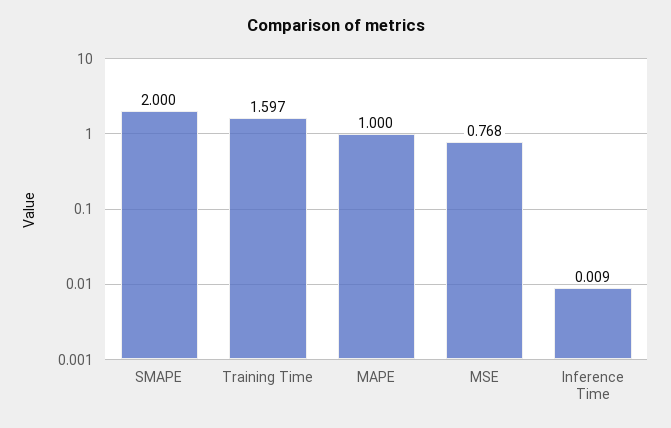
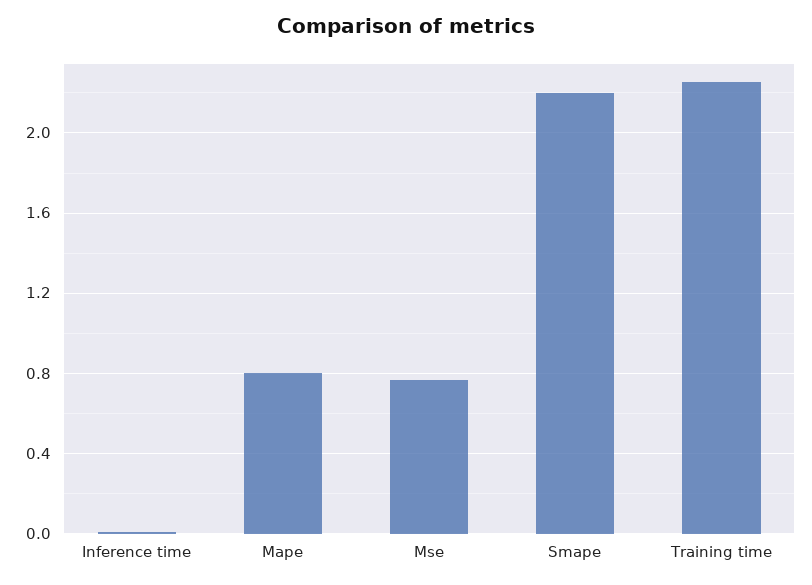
  {
-   "SMAPE": 2,
+   "SMAPE": 2.2,
-   "Training Time": 1.597,
+   "Training Time": 2.25,
-   "MAPE": 1,
+   "MAPE": 0.8,
    "MSE": 0.768,
    "Inference Time": 0.009
  }

